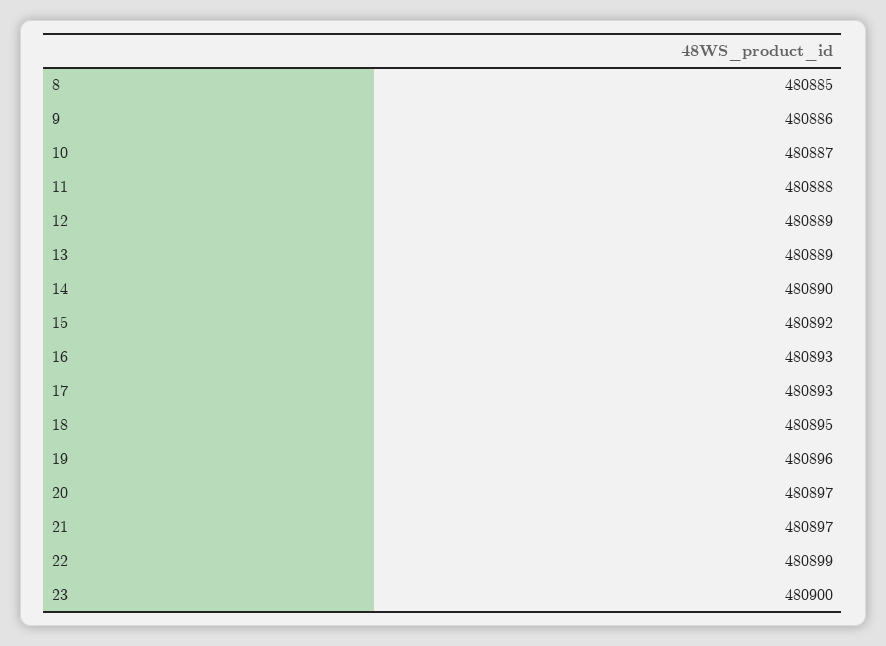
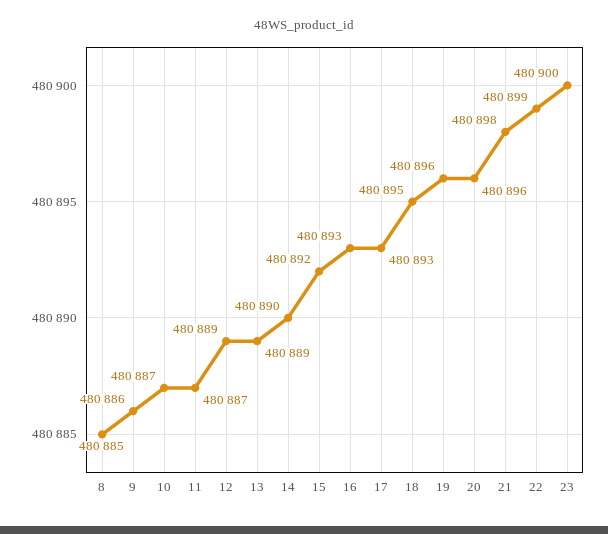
  {
    "8": 480885,
    "9": 480886,
    "10": 480887,
-   "11": 480888,
+   "11": 480887,
    "12": 480889,
    "13": 480889,
    "14": 480890,
    "15": 480892,
    "16": 480893,
    "17": 480893,
    "18": 480895,
    "19": 480896,
-   "20": 480897,
+   "20": 480896,
-   "21": 480897,
+   "21": 480898,
    "22": 480899,
    "23": 480900
  }

